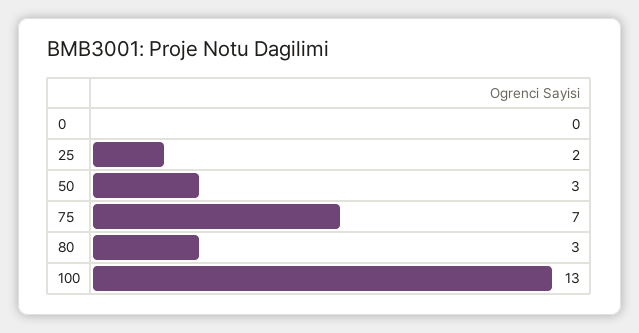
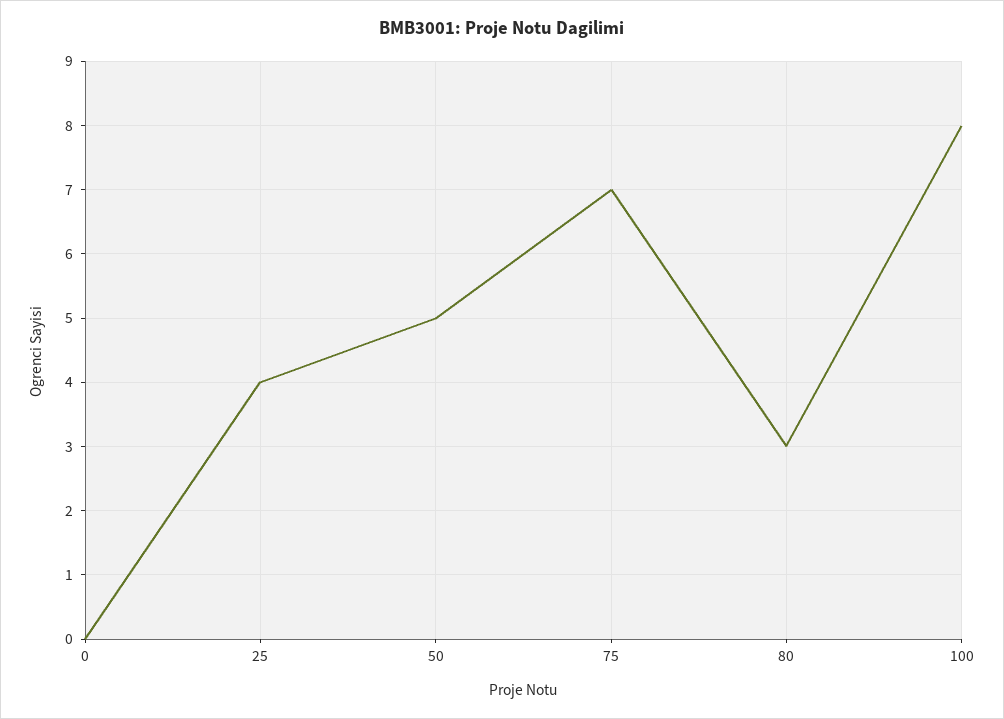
  {
    "0": 0,
-   "25": 2,
+   "25": 4,
-   "50": 3,
+   "50": 5,
    "75": 7,
    "80": 3,
-   "100": 13
+   "100": 8
  }

